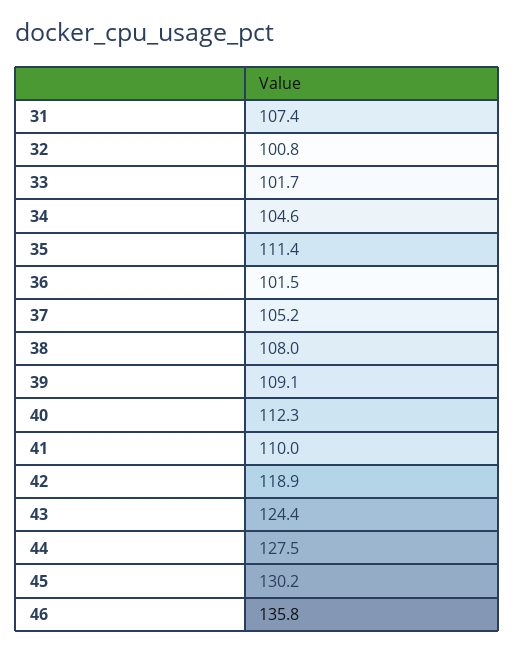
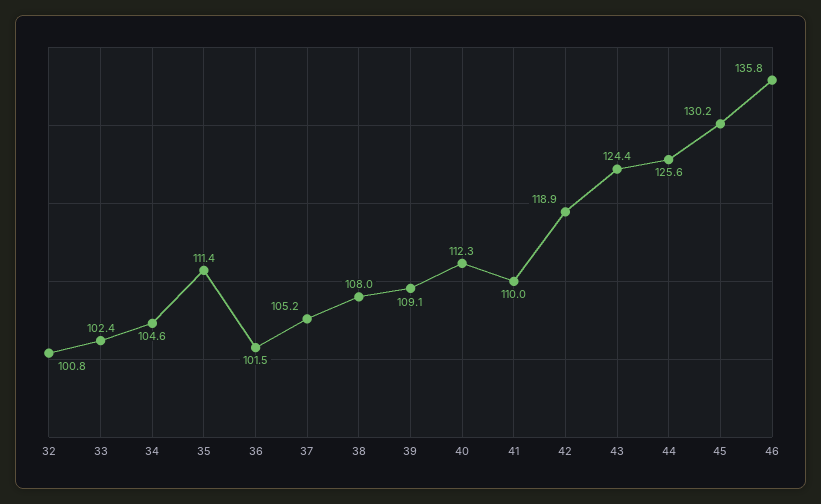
  {
-   "31": 107.4,
    "32": 100.8,
-   "33": 101.7,
+   "33": 102.4,
    "34": 104.6,
    "35": 111.4,
    "36": 101.5,
    "37": 105.2,
    "38": 108,
    "39": 109.1,
    "40": 112.3,
    "41": 110,
    "42": 118.9,
    "43": 124.4,
-   "44": 127.5,
+   "44": 125.6,
    "45": 130.2,
    "46": 135.8
  }

